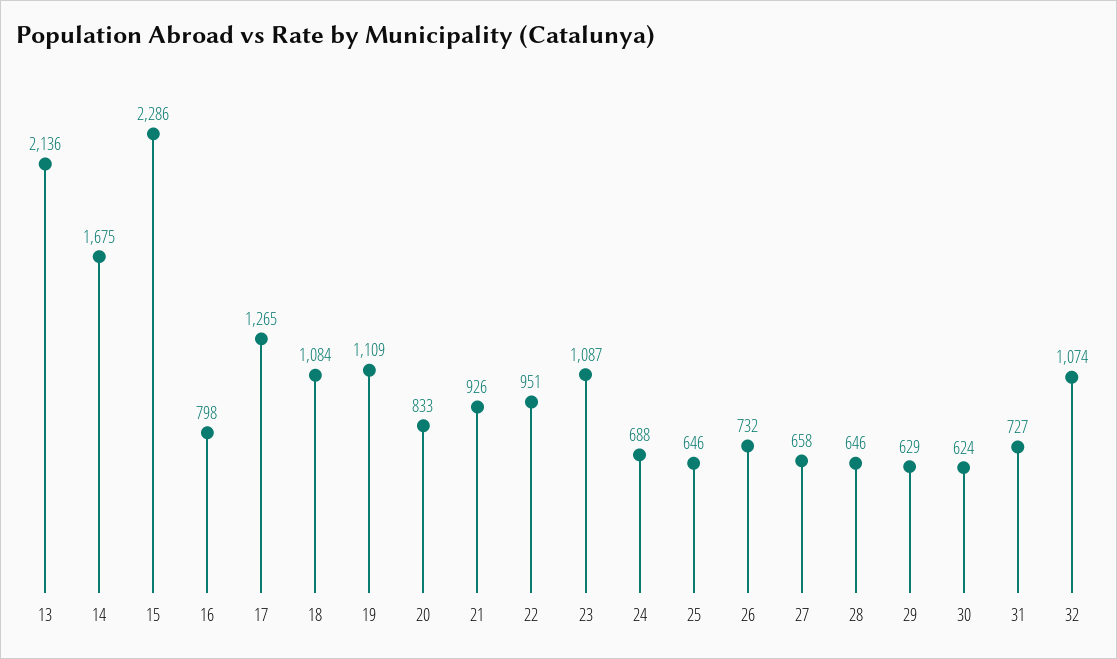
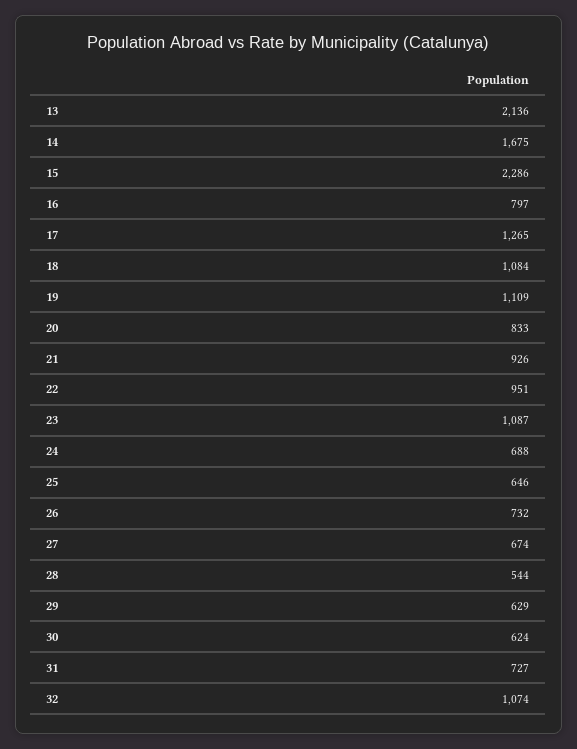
  {
    "13": 2136,
    "14": 1675,
    "15": 2286,
-   "16": 798,
+   "16": 797,
    "17": 1265,
    "18": 1084,
    "19": 1109,
    "20": 833,
    "21": 926,
    "22": 951,
    "23": 1087,
    "24": 688,
    "25": 646,
    "26": 732,
-   "27": 658,
+   "27": 674,
-   "28": 646,
+   "28": 544,
    "29": 629,
    "30": 624,
    "31": 727,
    "32": 1074
  }

